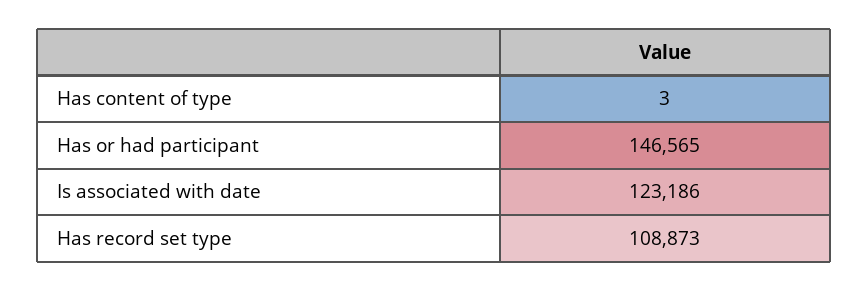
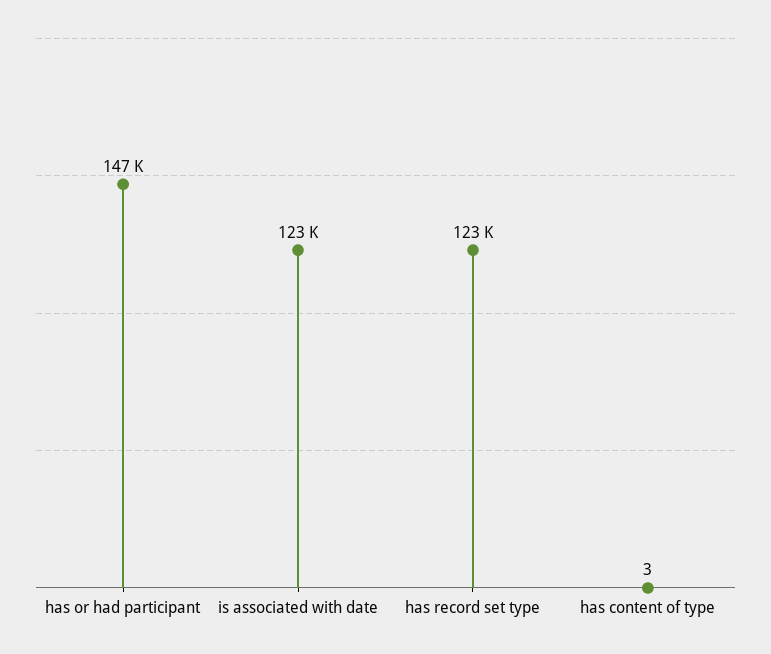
  {
    "Has content of type": 3,
    "Has or had participant": 146565,
    "Is associated with date": 123186,
-   "Has record set type": 108873
+   "Has record set type": 123000
  }

